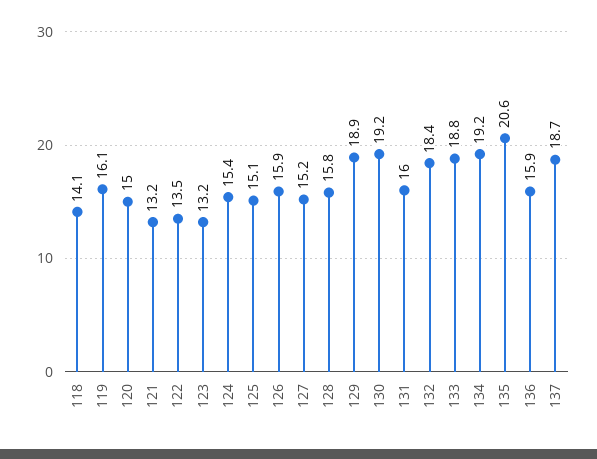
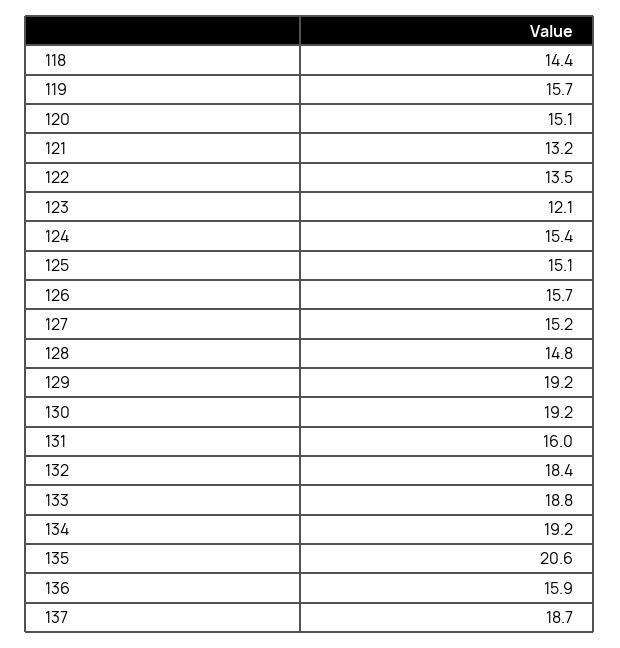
  {
-   "118": 14.1,
+   "118": 14.4,
-   "119": 16.1,
+   "119": 15.7,
-   "120": 15,
+   "120": 15.1,
    "121": 13.2,
    "122": 13.5,
-   "123": 13.2,
+   "123": 12.1,
    "124": 15.4,
    "125": 15.1,
-   "126": 15.9,
+   "126": 15.7,
    "127": 15.2,
-   "128": 15.8,
+   "128": 14.8,
-   "129": 18.9,
+   "129": 19.2,
    "130": 19.2,
    "131": 16,
    "132": 18.4,
    "133": 18.8,
    "134": 19.2,
    "135": 20.6,
    "136": 15.9,
    "137": 18.7
  }

